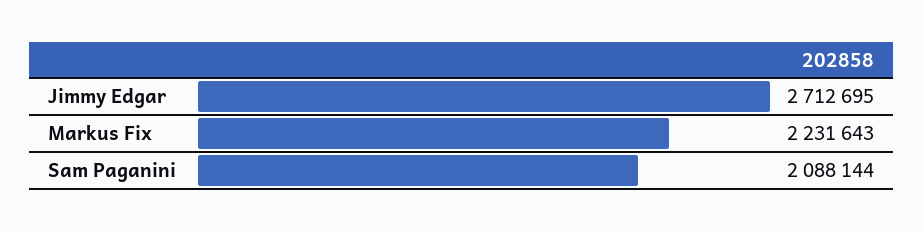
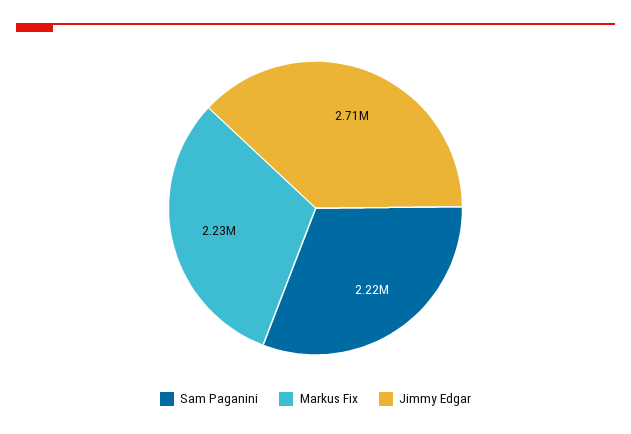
  {
    "Jimmy Edgar": 2712695,
    "Markus Fix": 2231643,
-   "Sam Paganini": 2088144
+   "Sam Paganini": 2220000
  }

